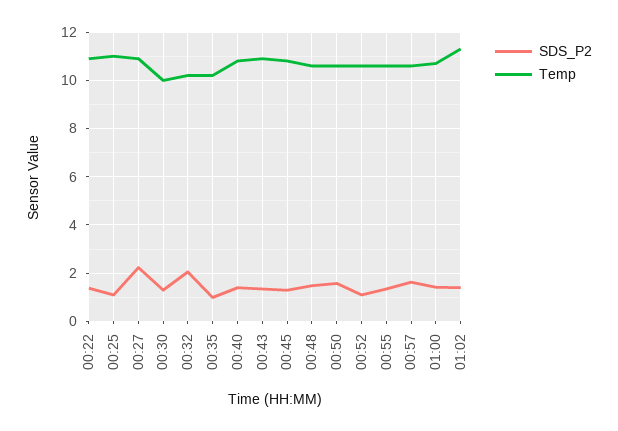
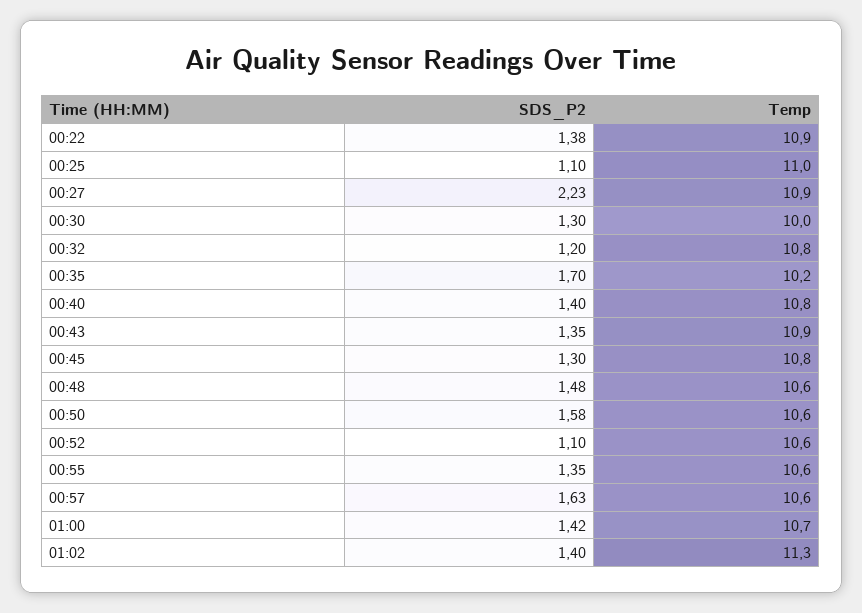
  {
    "SDS_P2": {
      "00:22": 1.38,
      "00:25": 1.1,
      "00:27": 2.23,
      "00:30": 1.3,
-     "00:32": 2,
+     "00:32": 1.2,
-     "00:35": 1,
+     "00:35": 1.7,
      "00:40": 1.4,
      "00:43": 1.35,
      "00:45": 1.3,
      "00:48": 1.48,
      "00:50": 1.58,
      "00:52": 1.1,
      "00:55": 1.35,
      "00:57": 1.63,
      "01:00": 1.42,
      "01:02": 1.4
    },
    "Temp": {
      "00:22": 10.9,
      "00:25": 11,
      "00:27": 10.9,
      "00:30": 10,
-     "00:32": 10.25,
+     "00:32": 10.8,
      "00:35": 10.2,
      "00:40": 10.8,
      "00:43": 10.9,
      "00:45": 10.8,
      "00:48": 10.6,
      "00:50": 10.6,
      "00:52": 10.6,
      "00:55": 10.6,
      "00:57": 10.6,
      "01:00": 10.7,
      "01:02": 11.3
    }
  }

